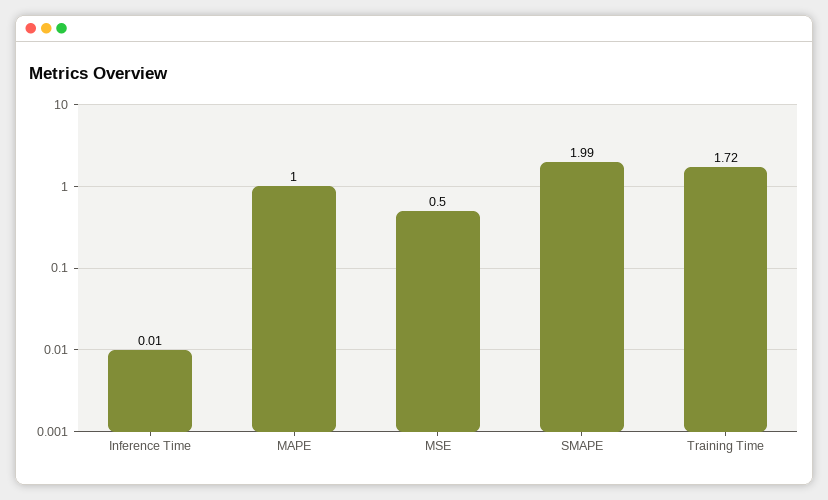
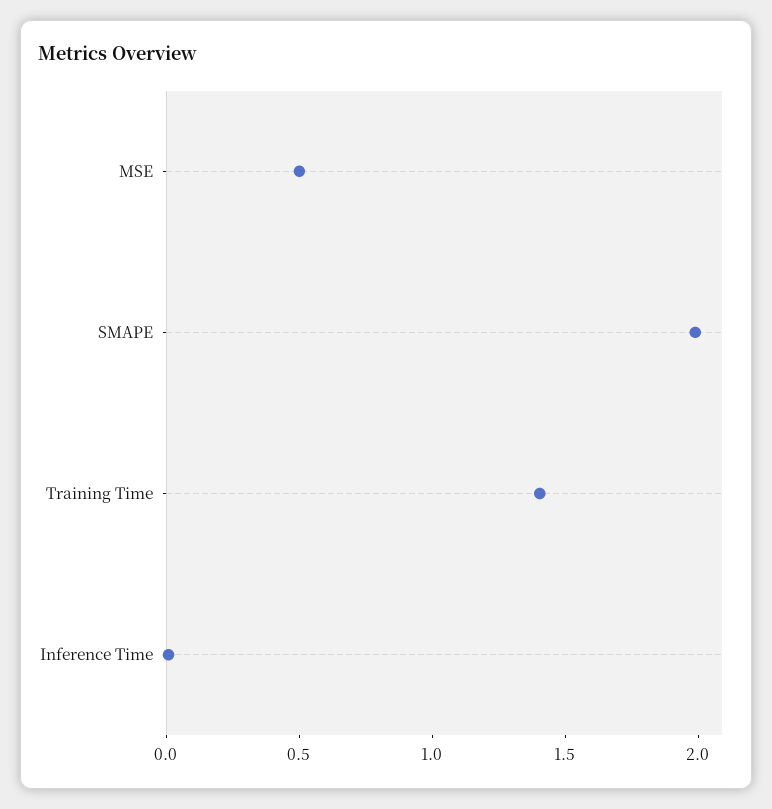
  {
    "Inference Time": 0.01,
-   "MAPE": 1,
    "MSE": 0.5,
    "SMAPE": 1.99,
-   "Training Time": 1.72
+   "Training Time": 1.4
  }

